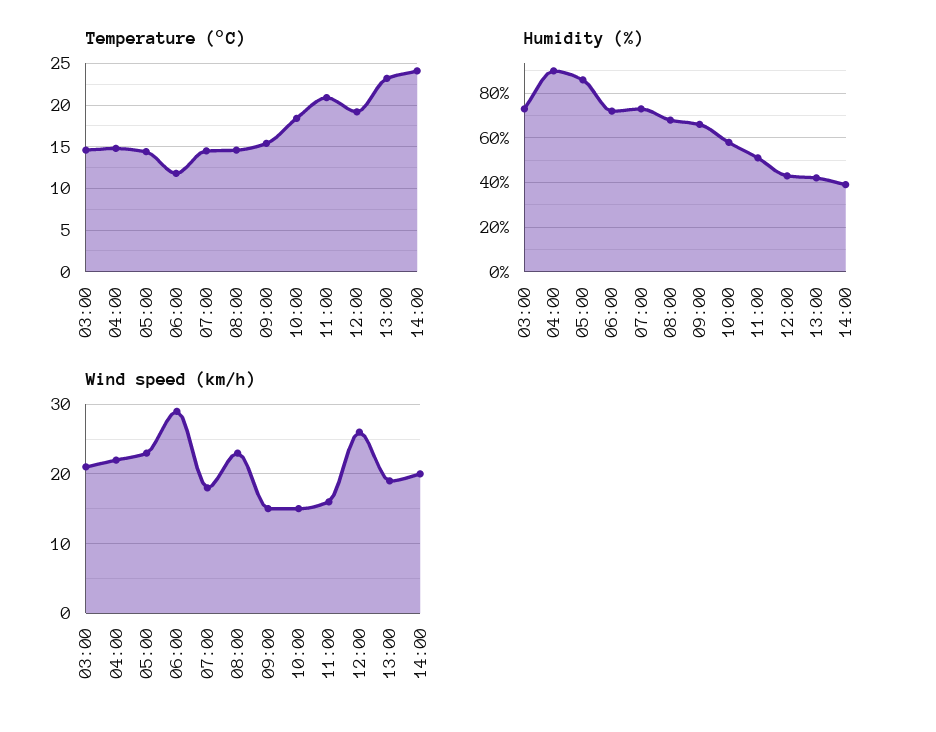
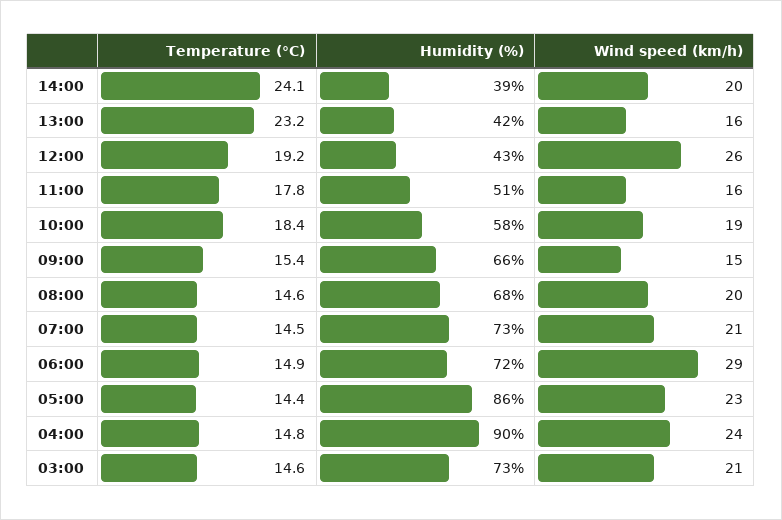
  {
    "Temperature (°C)": {
      "03:00": 14.6,
      "04:00": 14.8,
      "05:00": 14.4,
-     "06:00": 12,
+     "06:00": 14.9,
      "07:00": 14.5,
      "08:00": 14.6,
      "09:00": 15.4,
      "10:00": 18.4,
-     "11:00": 21,
+     "11:00": 17.8,
      "12:00": 19.2,
      "13:00": 23.2,
      "14:00": 24.1
    },
    "Humidity (%)": {
      "03:00": 73,
      "04:00": 90,
      "05:00": 86,
      "06:00": 72,
      "07:00": 73,
      "08:00": 68,
      "09:00": 66,
      "10:00": 58,
      "11:00": 51,
      "12:00": 43,
      "13:00": 42,
      "14:00": 39
    },
    "Wind speed (km/h)": {
      "03:00": 21,
-     "04:00": 22,
+     "04:00": 24,
      "05:00": 23,
      "06:00": 29,
-     "07:00": 18,
+     "07:00": 21,
-     "08:00": 23,
+     "08:00": 20,
      "09:00": 15,
-     "10:00": 15,
+     "10:00": 19,
      "11:00": 16,
      "12:00": 26,
-     "13:00": 19,
+     "13:00": 16,
      "14:00": 20
    }
  }

